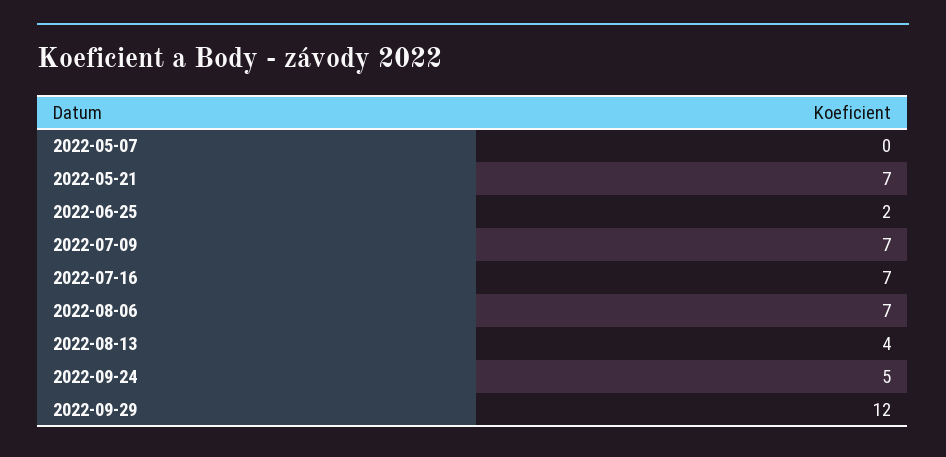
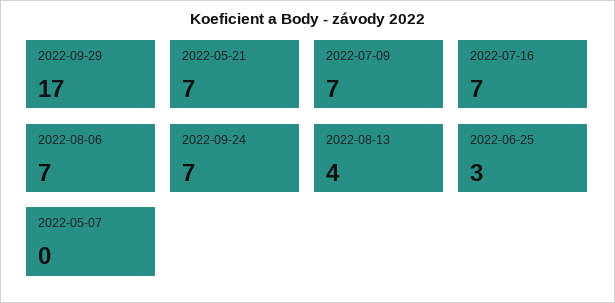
  {
    "2022-05-07": 0,
    "2022-05-21": 7,
-   "2022-06-25": 2,
+   "2022-06-25": 3,
    "2022-07-09": 7,
    "2022-07-16": 7,
    "2022-08-06": 7,
    "2022-08-13": 4,
-   "2022-09-24": 5,
+   "2022-09-24": 7,
-   "2022-09-29": 12
+   "2022-09-29": 17
  }

